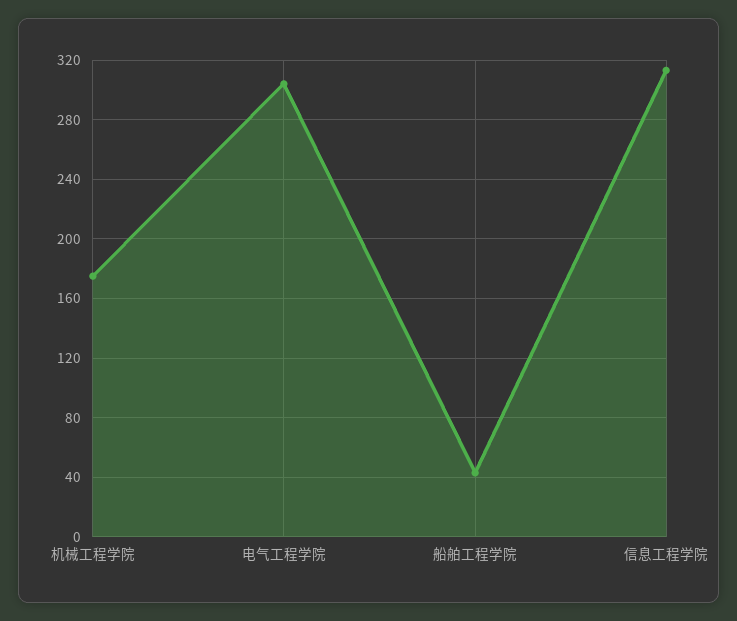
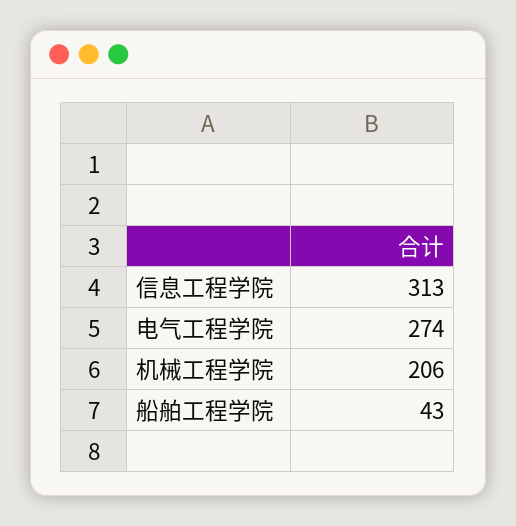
  {
-   "机械工程学院": 175,
+   "机械工程学院": 206,
-   "电气工程学院": 305,
+   "电气工程学院": 274,
    "船舶工程学院": 43,
    "信息工程学院": 313
  }

